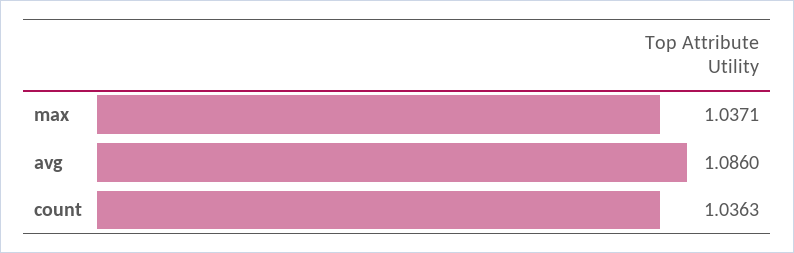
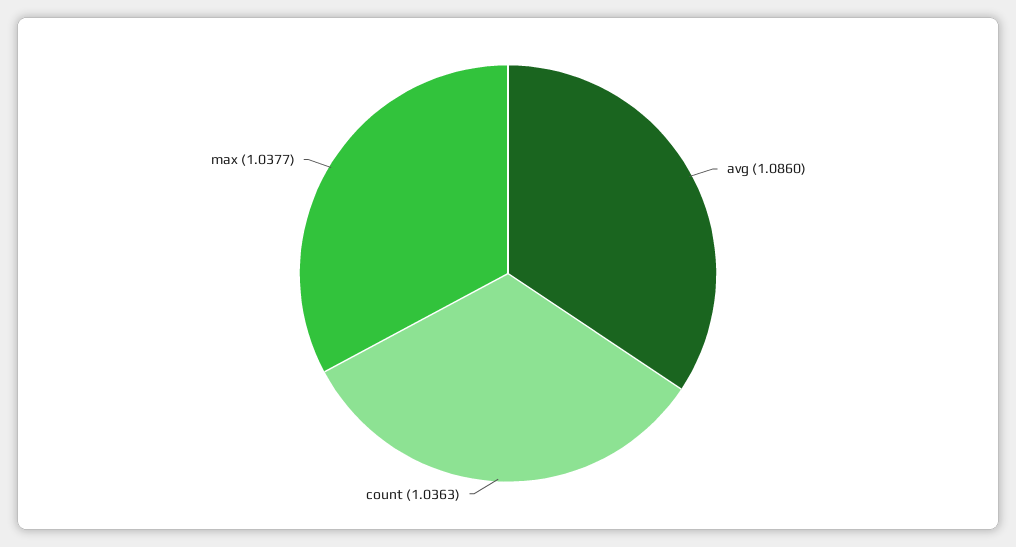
  {
-   "max": 1.0371,
+   "max": 1.0377,
    "avg": 1.086,
    "count": 1.0363
  }

